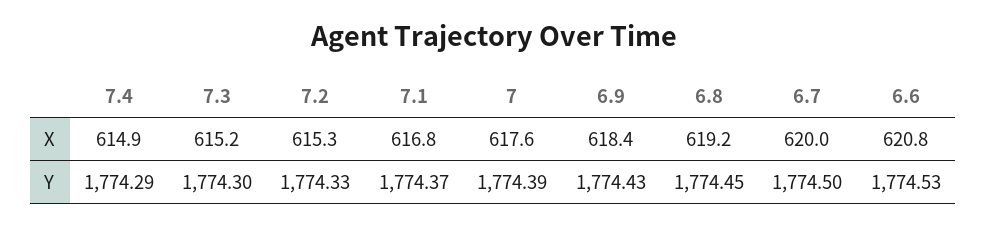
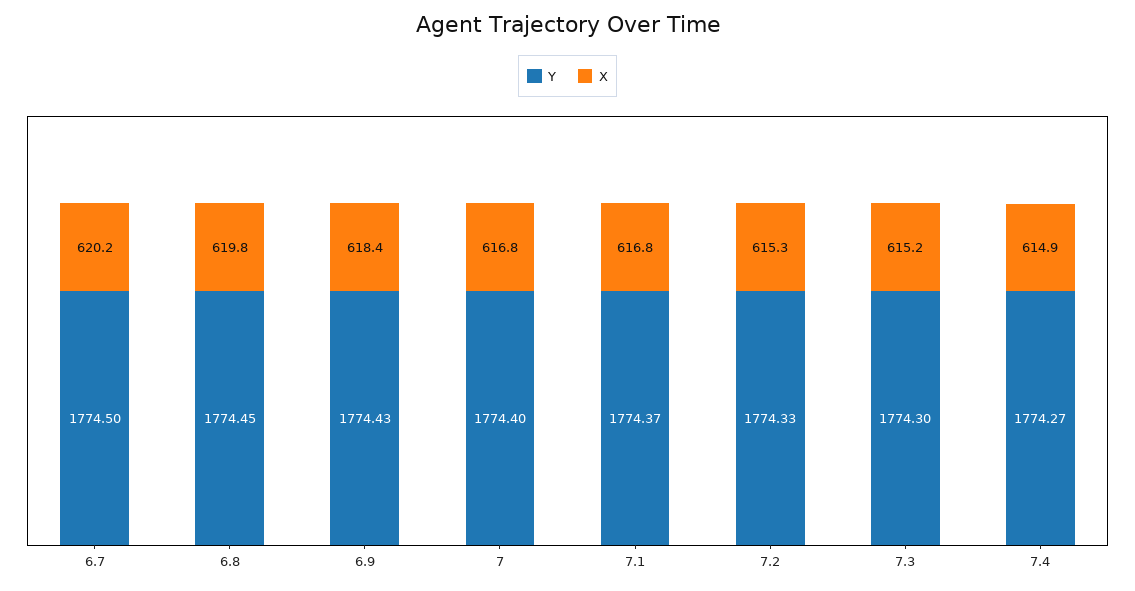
  {
    "X": {
      "7.4": 614.9,
      "7.3": 615.2,
      "7.2": 615.3,
      "7.1": 616.8,
-     "7": 617.6,
+     "7": 616.8,
      "6.9": 618.4,
-     "6.8": 619.2,
+     "6.8": 619.8,
-     "6.7": 620,
+     "6.7": 620.2
-     "6.6": 620.8
    },
    "Y": {
-     "7.4": 1774.29,
+     "7.4": 1774.27,
      "7.3": 1774.3,
      "7.2": 1774.33,
      "7.1": 1774.37,
-     "7": 1774.39,
+     "7": 1774.4,
      "6.9": 1774.43,
      "6.8": 1774.45,
-     "6.7": 1774.5,
+     "6.7": 1774.5
-     "6.6": 1774.53
    }
  }

